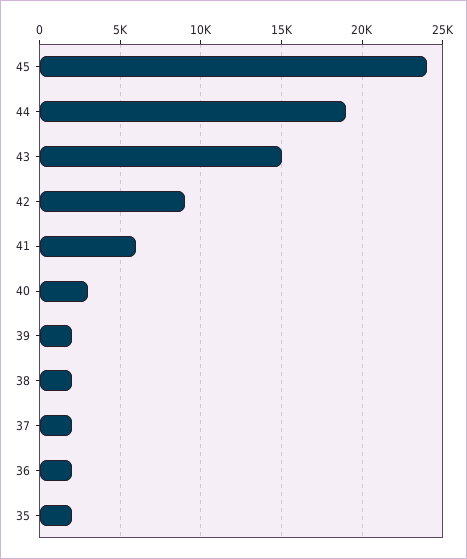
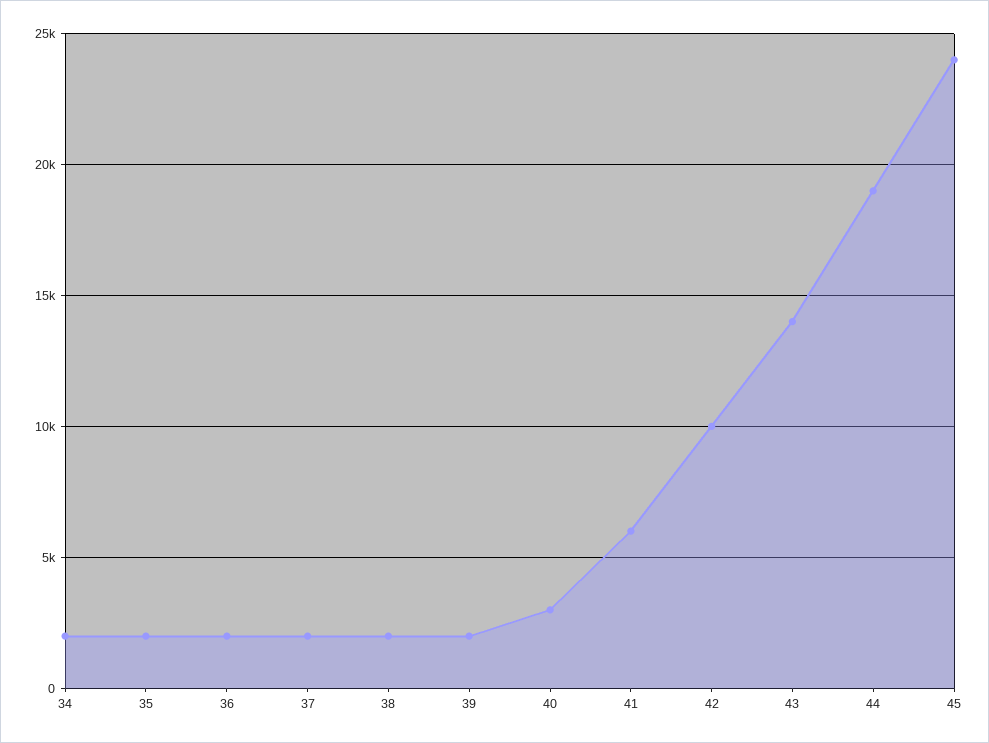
  {
    "45": 24000,
    "44": 19000,
-   "43": 15000,
+   "43": 14000,
-   "42": 9000,
+   "42": 10000,
    "41": 6000,
    "40": 3000,
    "39": 2000,
    "38": 2000,
    "37": 2000,
    "36": 2000,
-   "35": 2000
+   "35": 2000,
+   "34": 2000
  }

